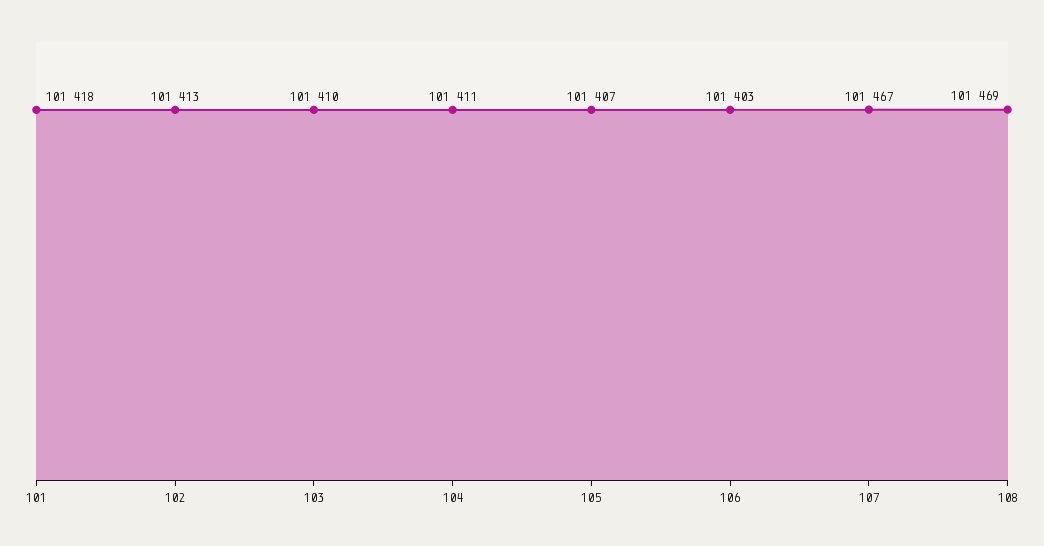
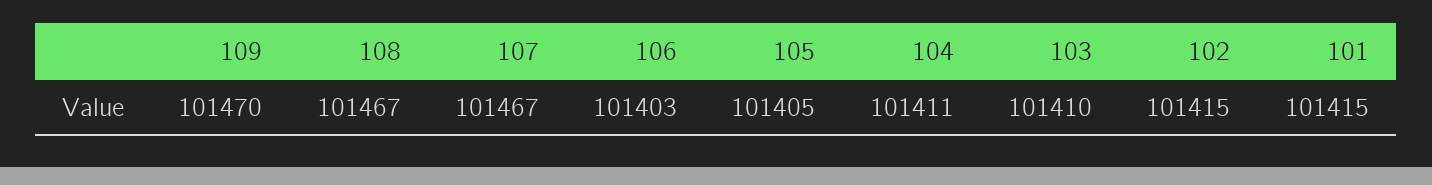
  {
-   "101": 101418,
+   "101": 101415,
-   "102": 101413,
+   "102": 101415,
    "103": 101410,
    "104": 101411,
-   "105": 101407,
+   "105": 101405,
    "106": 101403,
    "107": 101467,
-   "108": 101469
+   "108": 101467,
+   "109": 101470
  }

